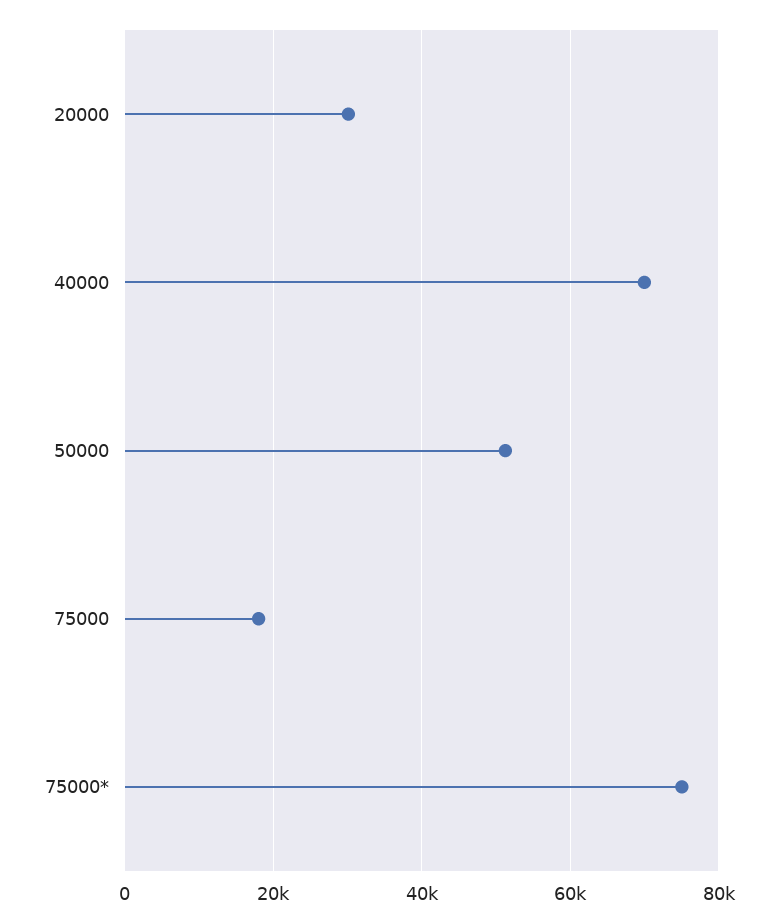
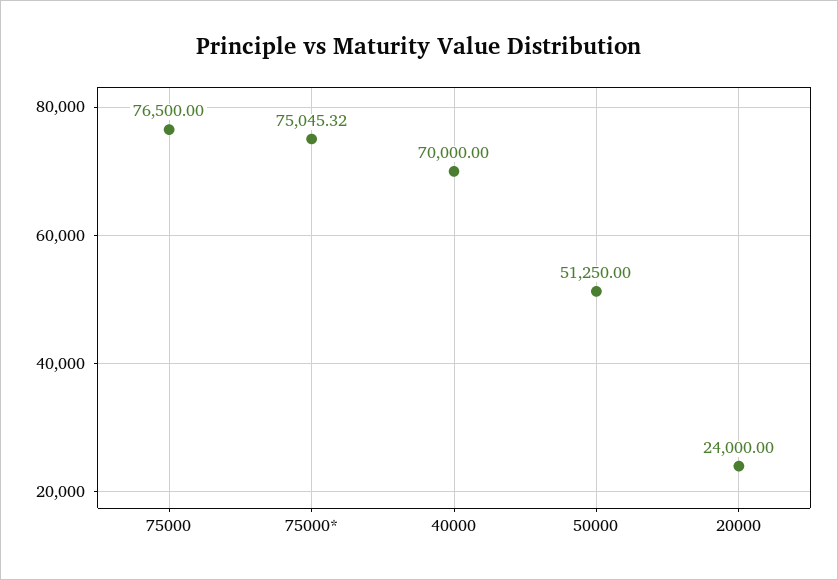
  {
-   "20000": 30000,
+   "20000": 24000,
    "40000": 70000,
    "50000": 51250,
-   "75000": 18000,
+   "75000": 76500,
    "75000*": 75045.32
  }

